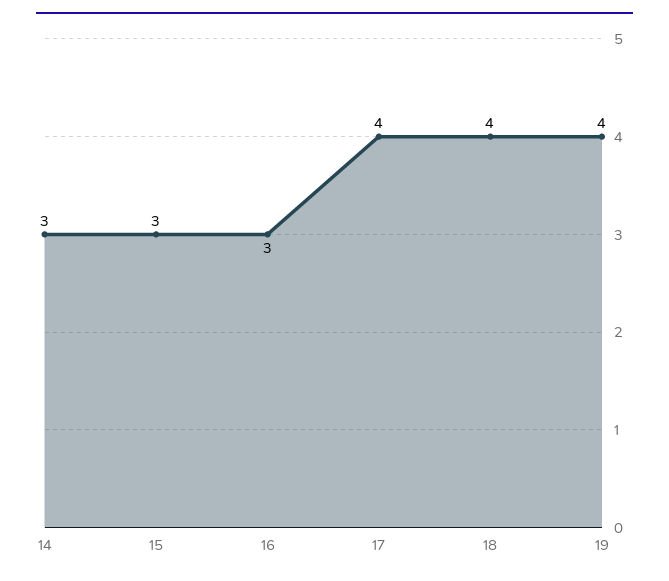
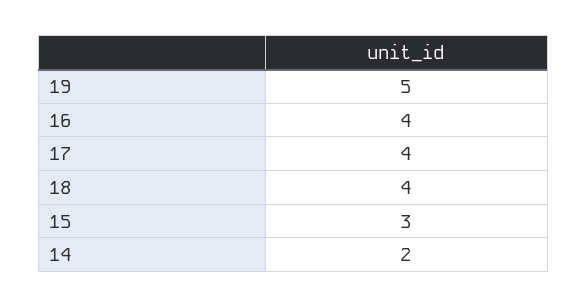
  {
-   "14": 3,
+   "14": 2,
    "15": 3,
-   "16": 3,
+   "16": 4,
    "17": 4,
    "18": 4,
-   "19": 4
+   "19": 5
  }

